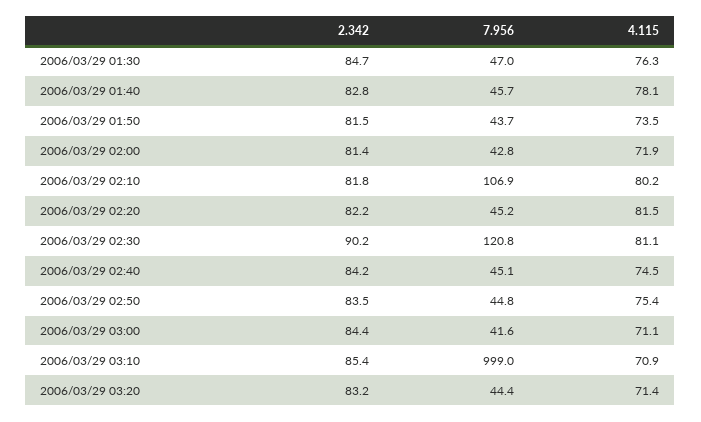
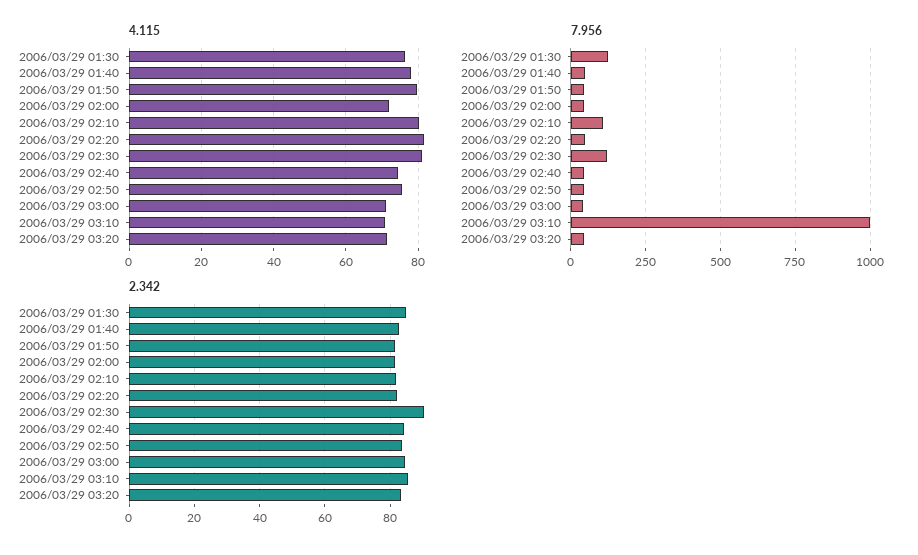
  {
    "2.342": {
      "2006/03/29 01:30": 84.7,
      "2006/03/29 01:40": 82.8,
      "2006/03/29 01:50": 81.5,
      "2006/03/29 02:00": 81.4,
      "2006/03/29 02:10": 81.8,
      "2006/03/29 02:20": 82.2,
      "2006/03/29 02:30": 90.2,
      "2006/03/29 02:40": 84.2,
      "2006/03/29 02:50": 83.5,
      "2006/03/29 03:00": 84.4,
      "2006/03/29 03:10": 85.4,
      "2006/03/29 03:20": 83.2
    },
    "7.956": {
-     "2006/03/29 01:30": 47,
+     "2006/03/29 01:30": 125,
      "2006/03/29 01:40": 45.7,
      "2006/03/29 01:50": 43.7,
      "2006/03/29 02:00": 42.8,
      "2006/03/29 02:10": 106.9,
      "2006/03/29 02:20": 45.2,
      "2006/03/29 02:30": 120.8,
      "2006/03/29 02:40": 45.1,
      "2006/03/29 02:50": 44.8,
      "2006/03/29 03:00": 41.6,
      "2006/03/29 03:10": 999,
      "2006/03/29 03:20": 44.4
    },
    "4.115": {
      "2006/03/29 01:30": 76.3,
      "2006/03/29 01:40": 78.1,
-     "2006/03/29 01:50": 73.5,
+     "2006/03/29 01:50": 80,
      "2006/03/29 02:00": 71.9,
      "2006/03/29 02:10": 80.2,
      "2006/03/29 02:20": 81.5,
      "2006/03/29 02:30": 81.1,
      "2006/03/29 02:40": 74.5,
      "2006/03/29 02:50": 75.4,
      "2006/03/29 03:00": 71.1,
      "2006/03/29 03:10": 70.9,
      "2006/03/29 03:20": 71.4
    }
  }

